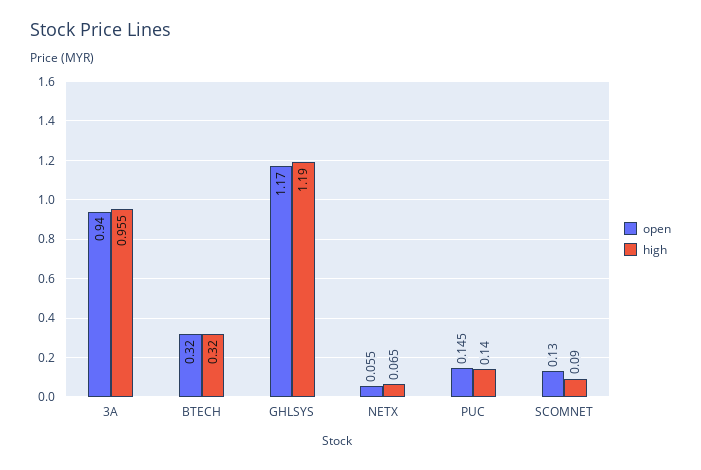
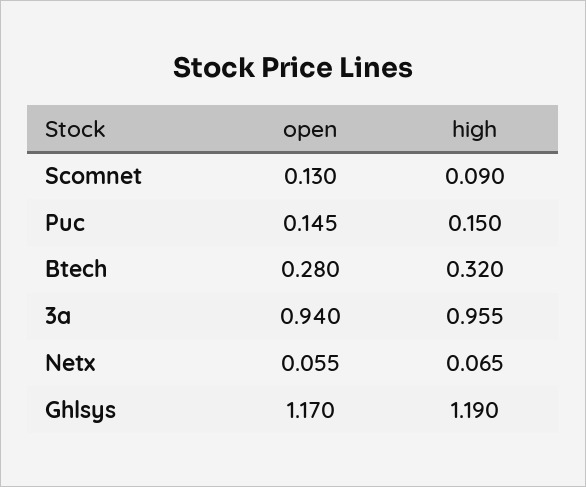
  {
    "open": {
      "3A": 0.94,
-     "BTECH": 0.32,
+     "BTECH": 0.28,
      "GHLSYS": 1.17,
      "NETX": 0.055,
      "PUC": 0.145,
      "SCOMNET": 0.13
    },
    "high": {
      "3A": 0.955,
      "BTECH": 0.32,
      "GHLSYS": 1.19,
      "NETX": 0.065,
-     "PUC": 0.14,
+     "PUC": 0.15,
      "SCOMNET": 0.09
    }
  }

